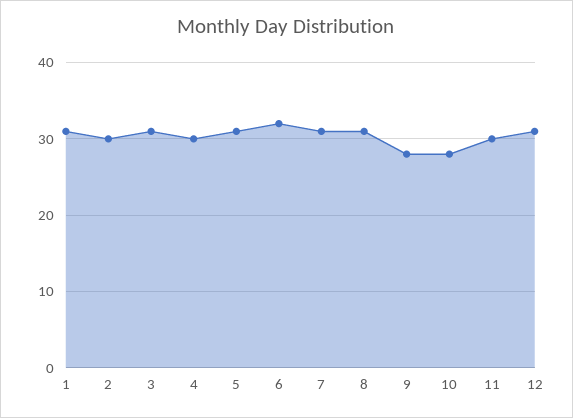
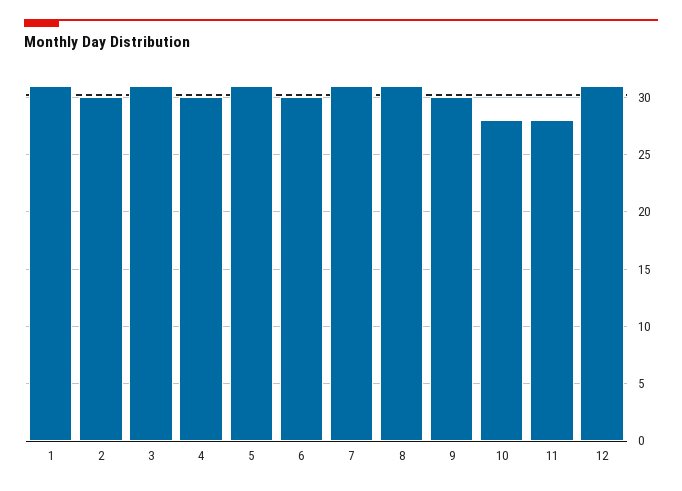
  {
    "1": 31,
    "2": 30,
    "3": 31,
    "4": 30,
    "5": 31,
-   "6": 32,
+   "6": 30,
    "7": 31,
    "8": 31,
-   "9": 28,
+   "9": 30,
    "10": 28,
-   "11": 30,
+   "11": 28,
    "12": 31
  }

